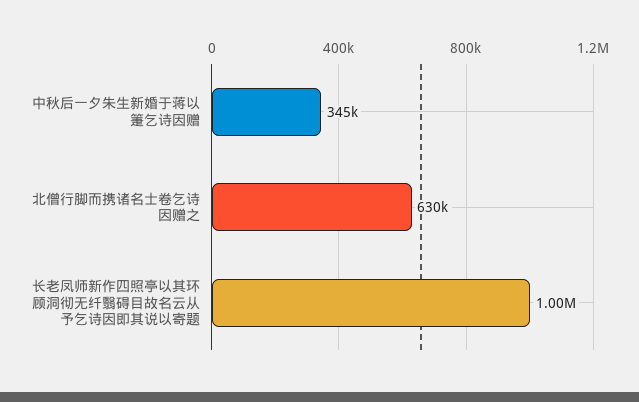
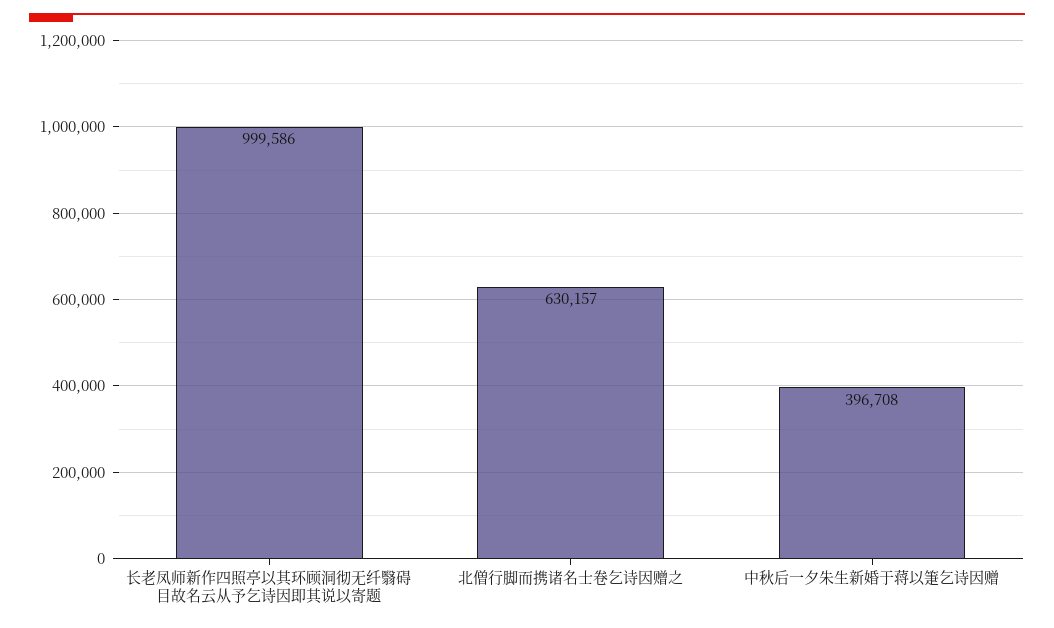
  {
-   "中秋后一夕朱生新婚于蒋以箑乞诗因赠": 345000,
+   "中秋后一夕朱生新婚于蒋以箑乞诗因赠": 396708,
    "北僧行脚而携诸名士卷乞诗因赠之": 630157,
    "长老凤师新作四照亭以其环顾洞彻无纤翳碍目故名云从予乞诗因即其说以寄题": 999586
  }

